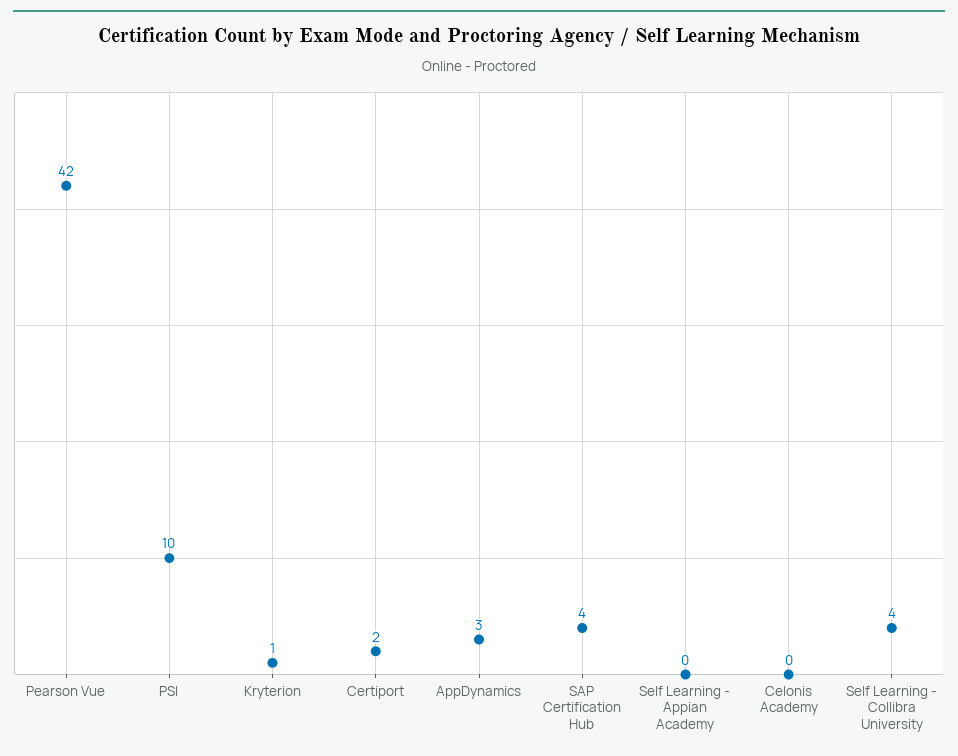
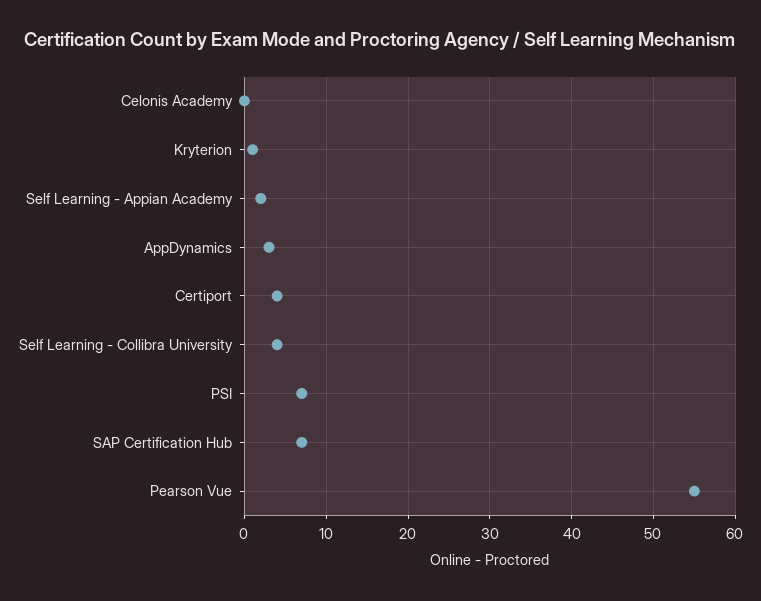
  {
-   "Pearson Vue": 42,
+   "Pearson Vue": 55,
-   "PSI": 10,
+   "PSI": 7,
    "Kryterion": 1,
-   "Certiport": 2,
+   "Certiport": 4,
    "AppDynamics": 3,
-   "SAP Certification Hub": 4,
+   "SAP Certification Hub": 7,
-   "Self Learning - Appian Academy": 0,
+   "Self Learning - Appian Academy": 2,
    "Celonis Academy": 0,
    "Self Learning - Collibra University": 4
  }

